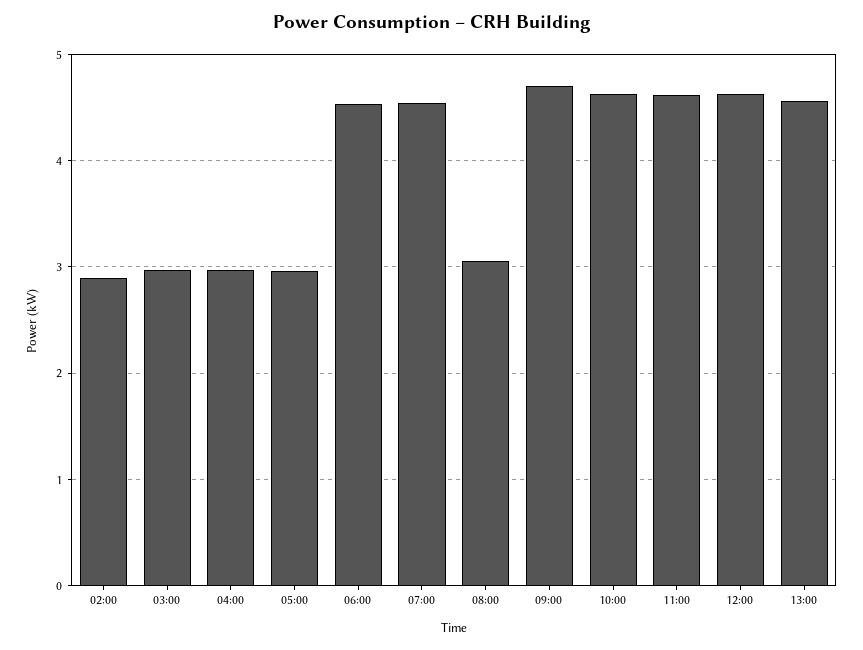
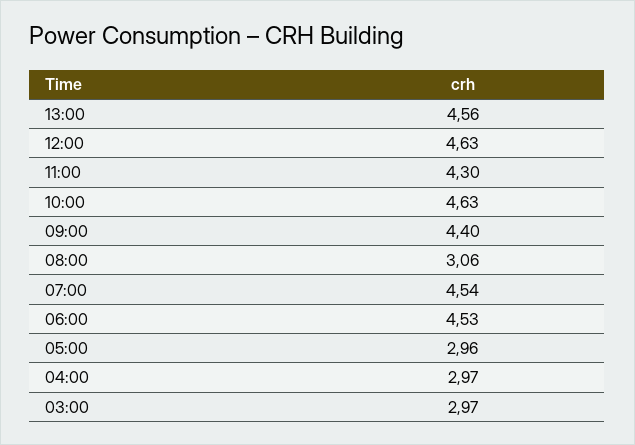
  {
-   "02:00": 2.9,
    "03:00": 2.97,
    "04:00": 2.97,
    "05:00": 2.96,
    "06:00": 4.53,
    "07:00": 4.54,
    "08:00": 3.06,
-   "09:00": 4.7,
+   "09:00": 4.4,
    "10:00": 4.63,
-   "11:00": 4.6,
+   "11:00": 4.3,
    "12:00": 4.63,
    "13:00": 4.56
  }

